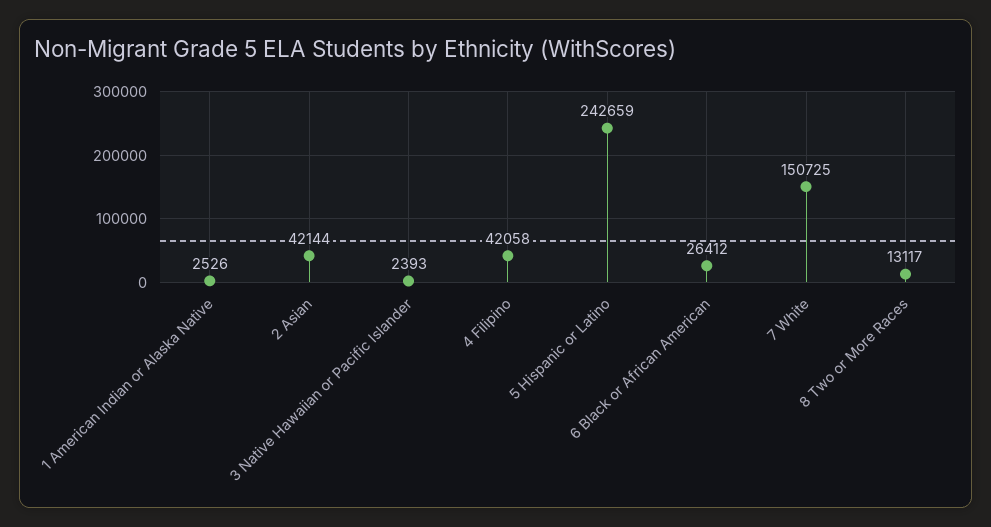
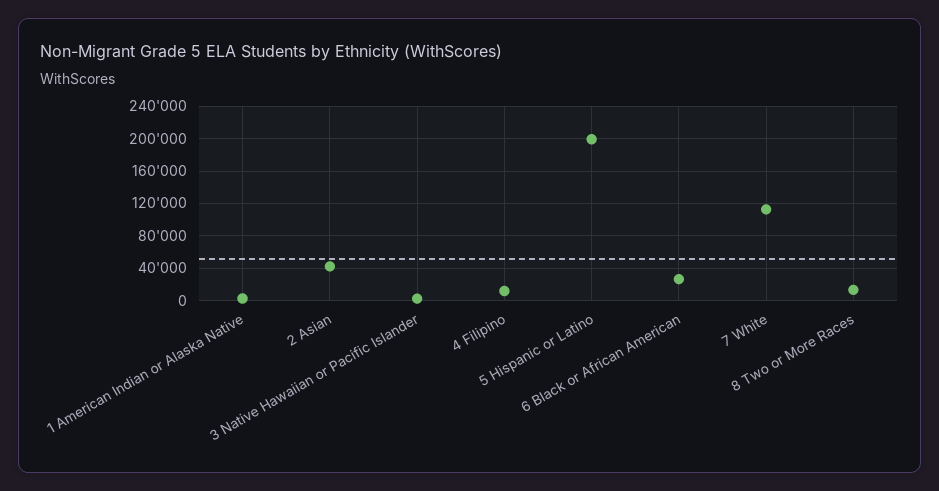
  {
    "1 American Indian or Alaska Native": 2526,
    "2 Asian": 42144,
    "3 Native Hawaiian or Pacific Islander": 2393,
-   "4 Filipino": 42058,
+   "4 Filipino": 10000,
-   "5 Hispanic or Latino": 242659,
+   "5 Hispanic or Latino": 200000,
    "6 Black or African American": 26412,
-   "7 White": 150725,
+   "7 White": 110000,
    "8 Two or More Races": 13117
  }

